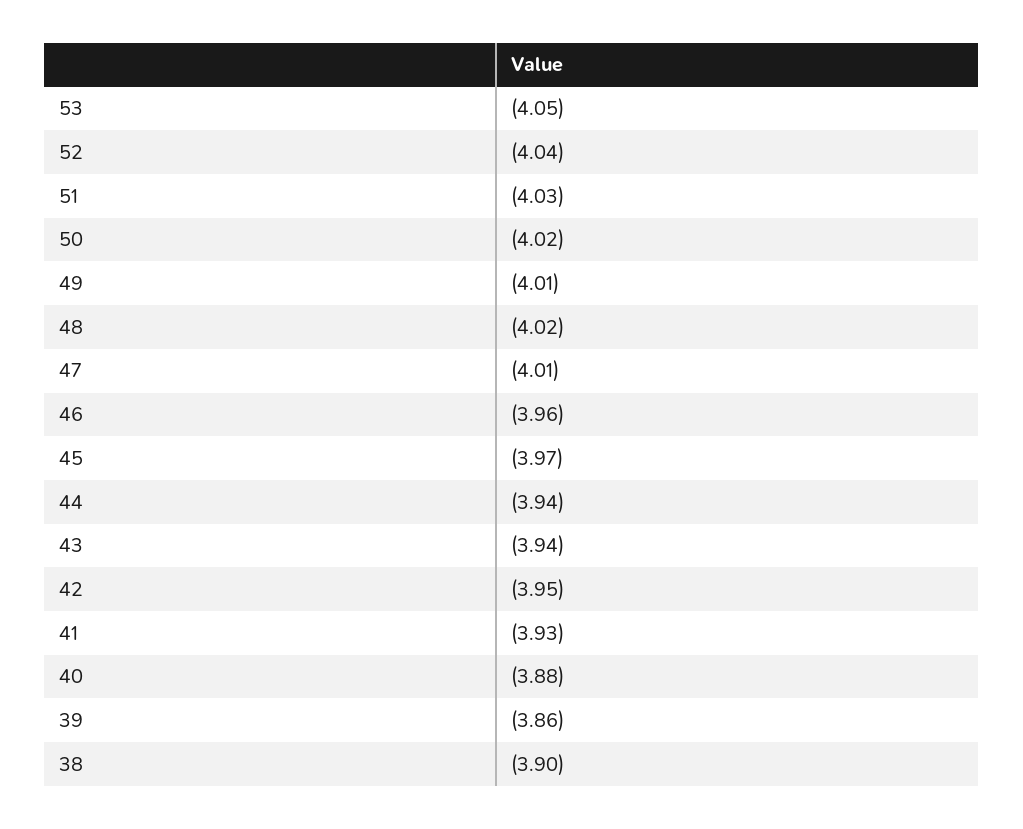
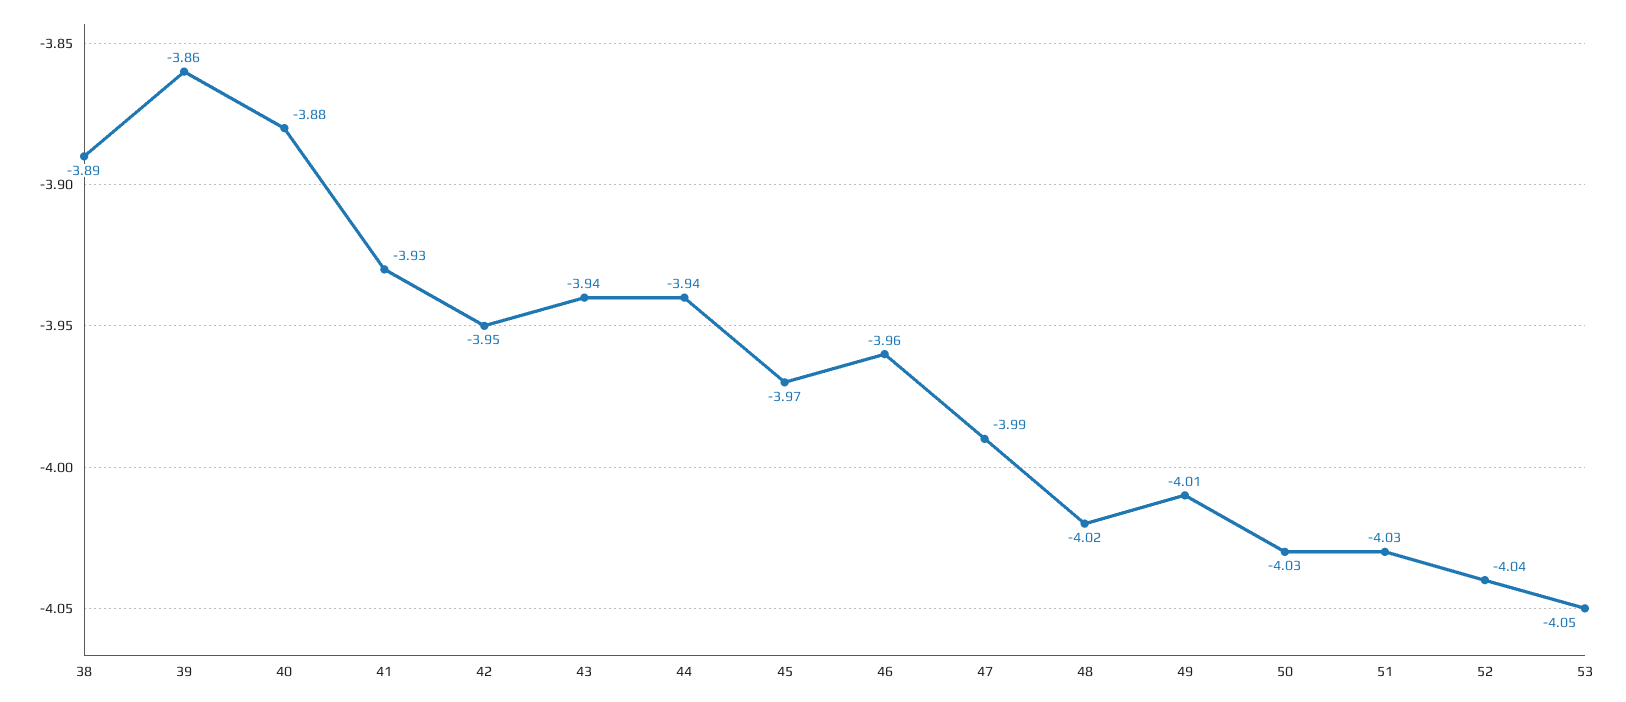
  {
    "53": -4.05,
    "52": -4.04,
    "51": -4.03,
-   "50": -4.02,
+   "50": -4.03,
    "49": -4.01,
    "48": -4.02,
-   "47": -4.01,
+   "47": -3.99,
    "46": -3.96,
    "45": -3.97,
    "44": -3.94,
    "43": -3.94,
    "42": -3.95,
    "41": -3.93,
    "40": -3.88,
    "39": -3.86,
-   "38": -3.9
+   "38": -3.89
  }

